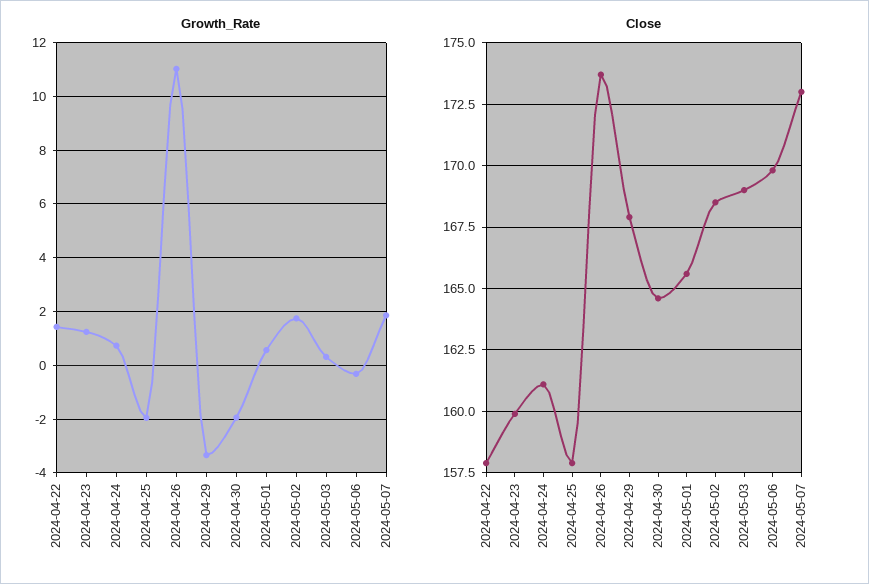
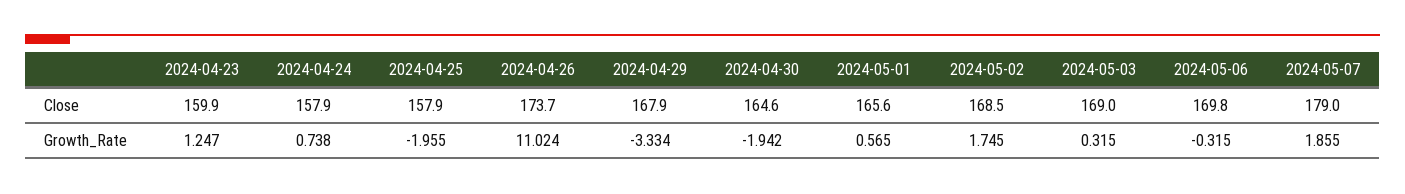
  {
    "Growth_Rate": {
-     "2024-04-22": 1.5,
      "2024-04-23": 1.247,
      "2024-04-24": 0.738,
      "2024-04-25": -1.955,
      "2024-04-26": 11.024,
      "2024-04-29": -3.334,
      "2024-04-30": -1.942,
      "2024-05-01": 0.565,
      "2024-05-02": 1.745,
      "2024-05-03": 0.315,
      "2024-05-06": -0.315,
      "2024-05-07": 1.855
    },
    "Close": {
-     "2024-04-22": 158,
      "2024-04-23": 159.9,
-     "2024-04-24": 161,
+     "2024-04-24": 157.9,
      "2024-04-25": 157.9,
      "2024-04-26": 173.7,
      "2024-04-29": 167.9,
      "2024-04-30": 164.6,
      "2024-05-01": 165.6,
      "2024-05-02": 168.5,
      "2024-05-03": 169,
      "2024-05-06": 169.8,
-     "2024-05-07": 173
+     "2024-05-07": 179
    }
  }

